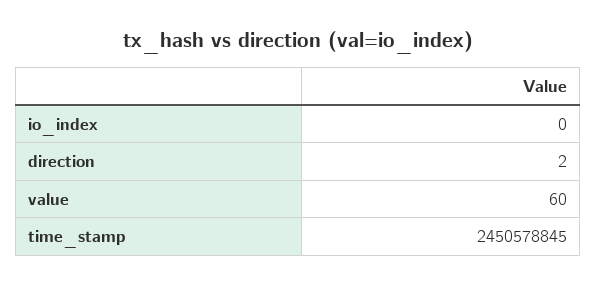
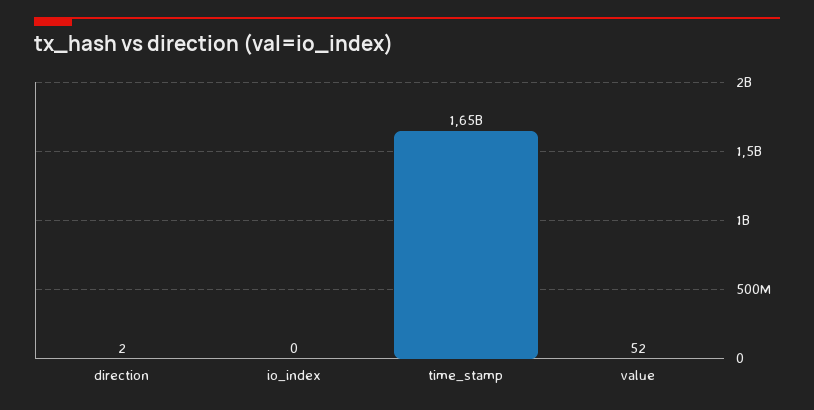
  {
    "io_index": 0,
    "direction": 2,
-   "value": 60,
+   "value": 52,
-   "time_stamp": 2450578845
+   "time_stamp": 1650000000
  }

